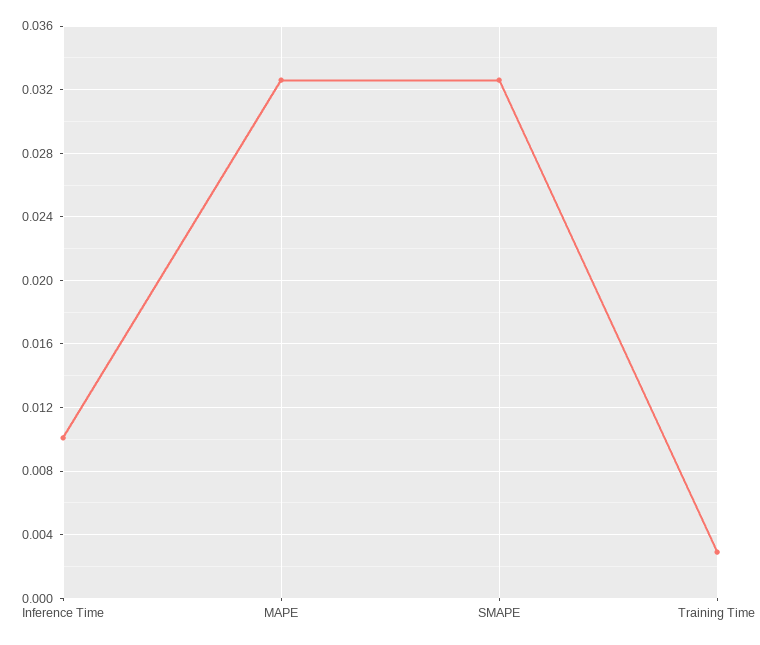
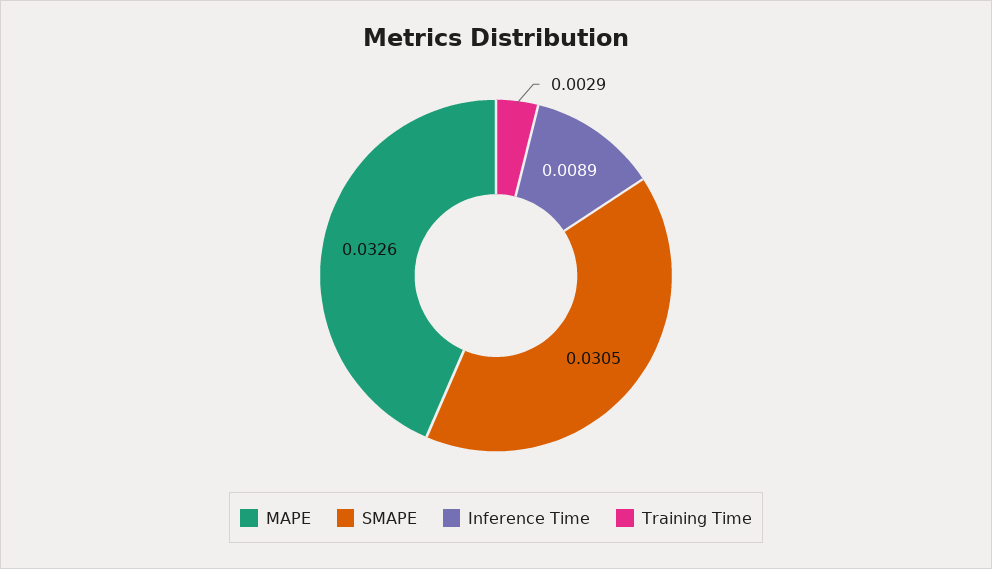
  {
-   "Inference Time": 0.01,
+   "Inference Time": 0.0089,
    "MAPE": 0.0326,
-   "SMAPE": 0.0325,
+   "SMAPE": 0.0305,
    "Training Time": 0.0029
  }

